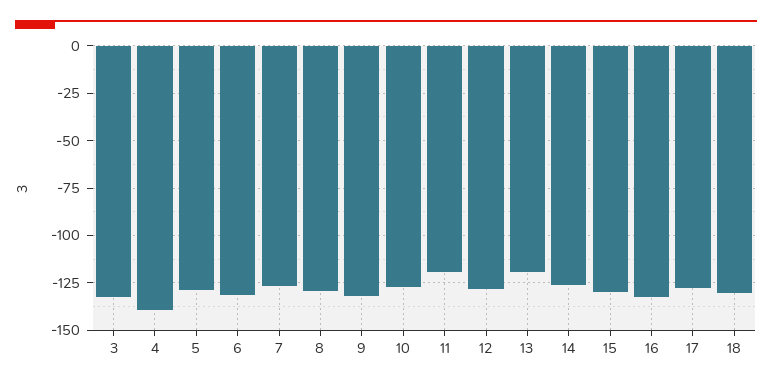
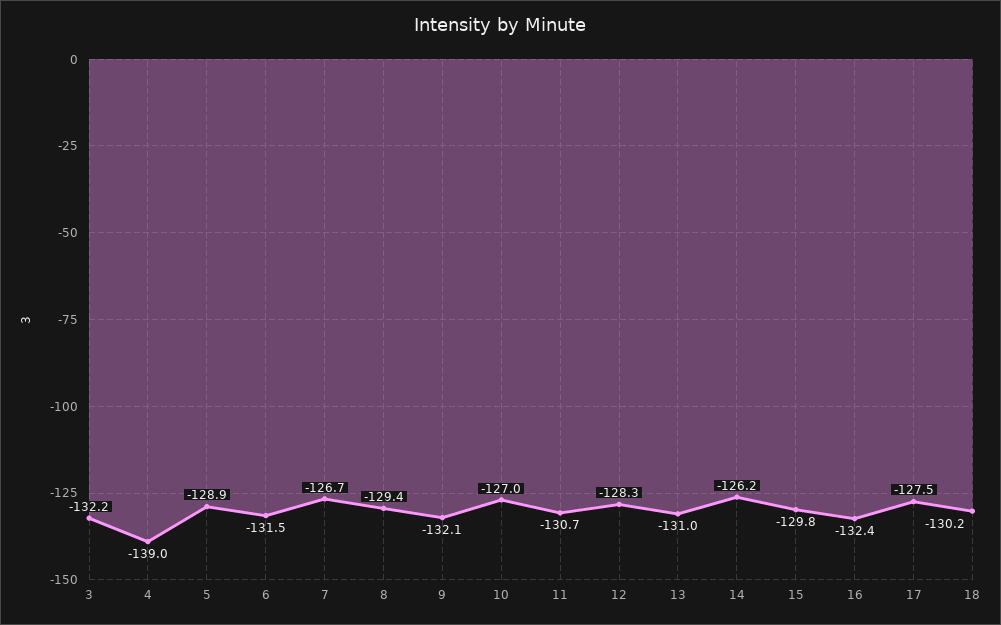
  {
    "3": -132.2,
    "4": -139,
    "5": -128.9,
    "6": -131.5,
    "7": -126.7,
    "8": -129.4,
    "9": -132.1,
    "10": -127,
-   "11": -120,
+   "11": -130.7,
    "12": -128.3,
-   "13": -120,
+   "13": -131,
    "14": -126.2,
    "15": -129.8,
    "16": -132.4,
    "17": -127.5,
    "18": -130.2
  }

